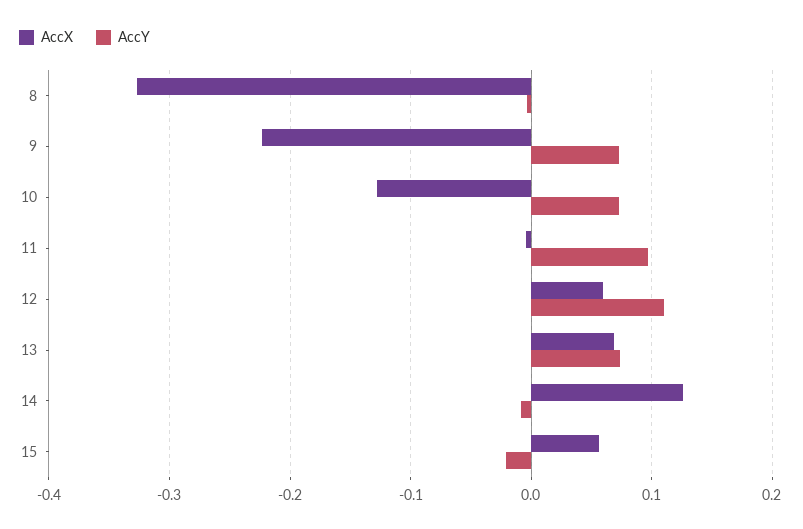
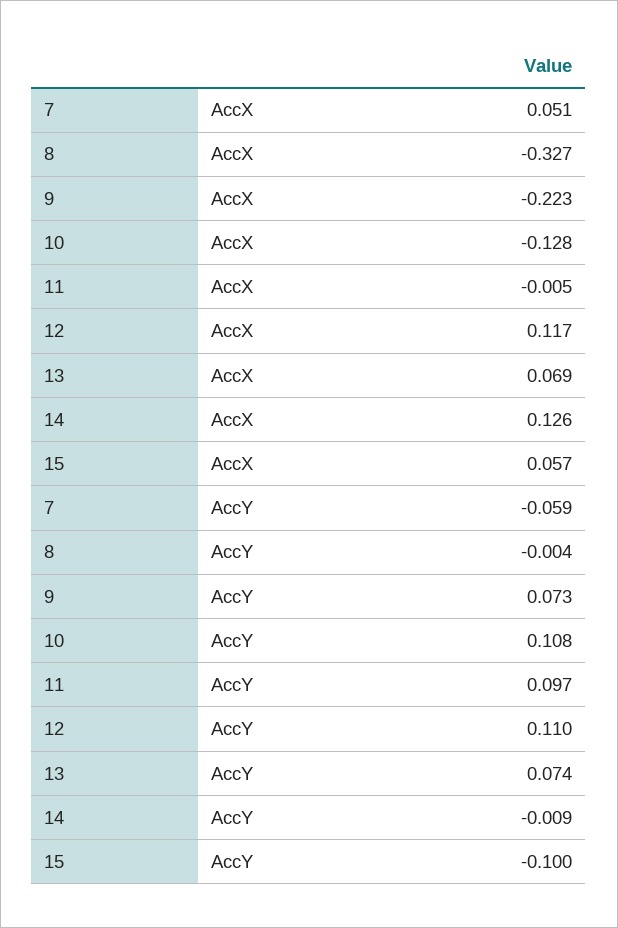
  {
    "AccX": {
      "8": -0.327,
      "9": -0.223,
      "10": -0.128,
      "11": -0.005,
-     "12": 0.06,
+     "12": 0.117,
      "13": 0.069,
      "14": 0.126,
-     "15": 0.057
+     "15": 0.057,
+     "7": 0.051
    },
    "AccY": {
      "8": -0.004,
      "9": 0.073,
-     "10": 0.07,
+     "10": 0.108,
      "11": 0.097,
      "12": 0.11,
      "13": 0.074,
      "14": -0.009,
-     "15": -0.02
+     "15": -0.1,
+     "7": -0.059
    }
  }

